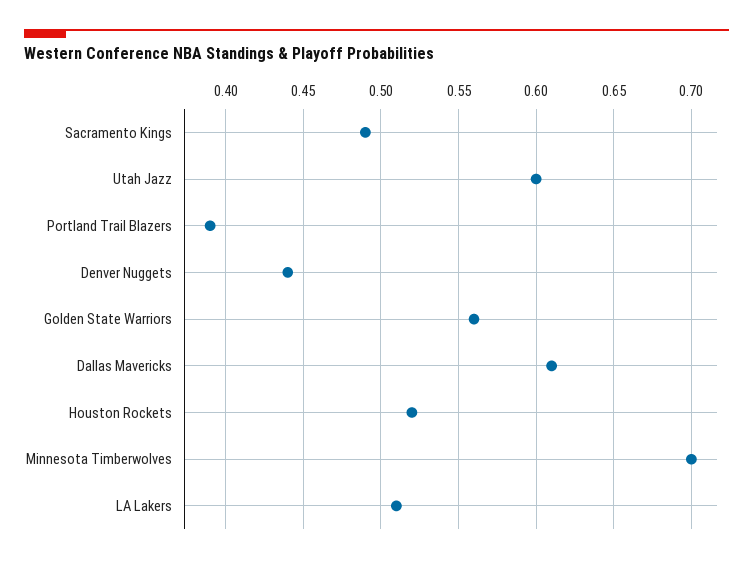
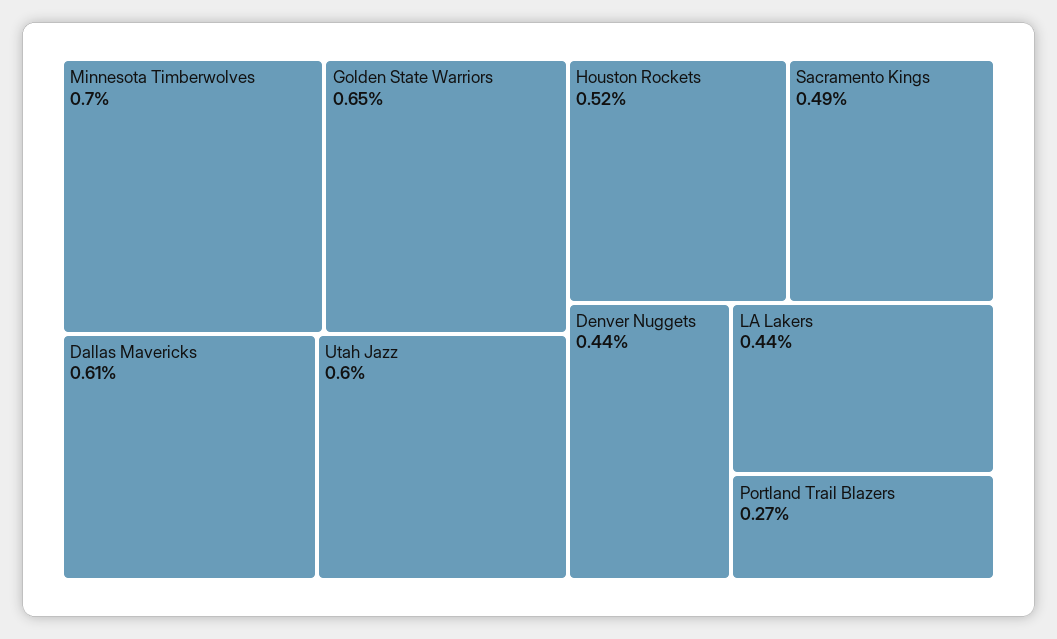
  {
    "Sacramento Kings": 0.49,
    "Utah Jazz": 0.6,
-   "Portland Trail Blazers": 0.39,
+   "Portland Trail Blazers": 0.27,
    "Denver Nuggets": 0.44,
-   "Golden State Warriors": 0.56,
+   "Golden State Warriors": 0.65,
    "Dallas Mavericks": 0.61,
    "Houston Rockets": 0.52,
    "Minnesota Timberwolves": 0.7,
-   "LA Lakers": 0.51
+   "LA Lakers": 0.44
  }

